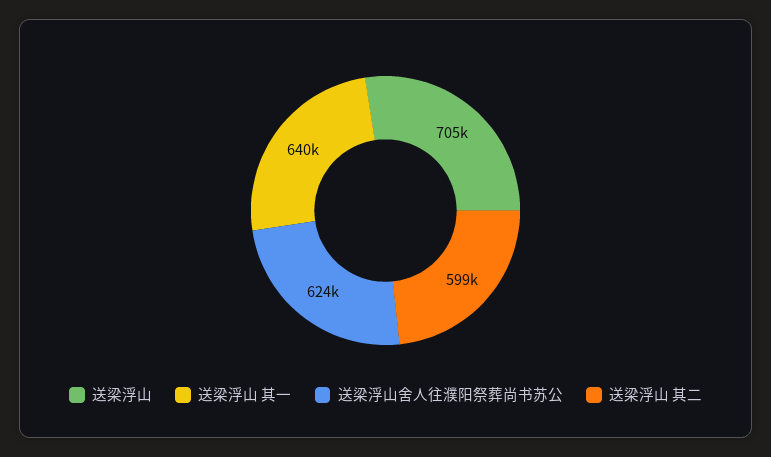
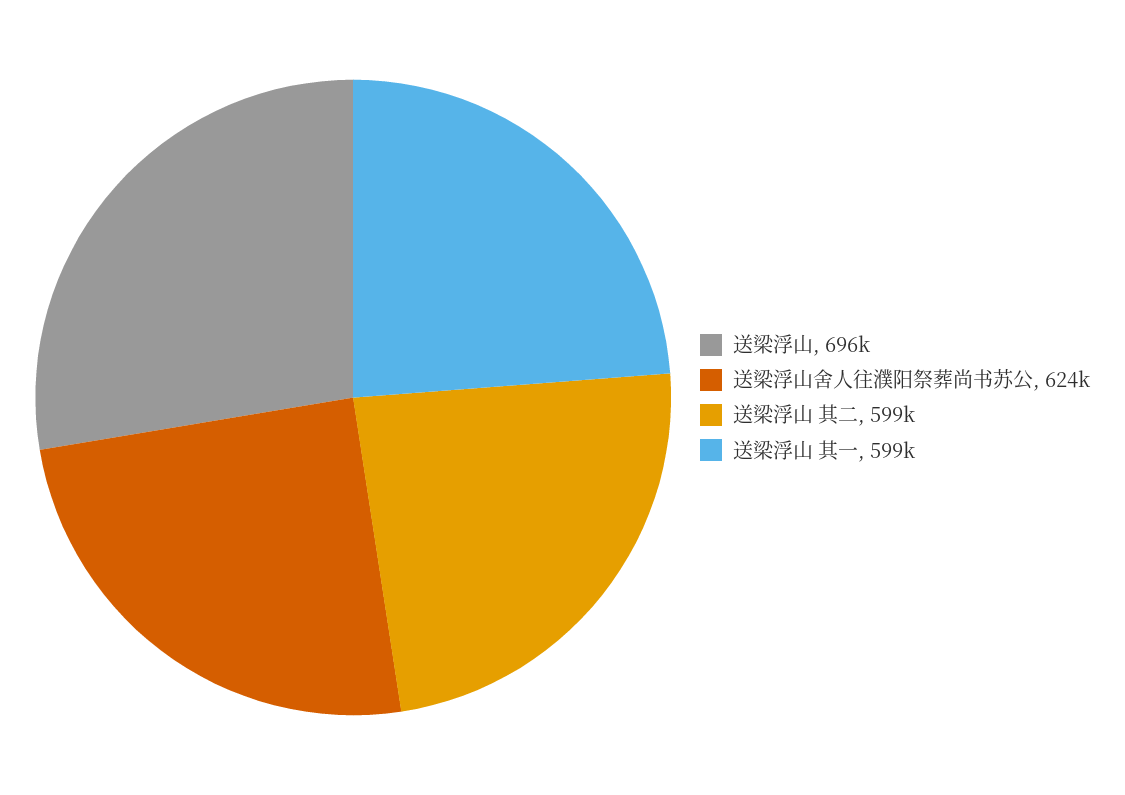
  {
-   "送梁浮山": 705000,
+   "送梁浮山": 696000,
-   "送梁浮山 其一": 640000,
+   "送梁浮山 其一": 599000,
    "送梁浮山舍人往濮阳祭葬尚书苏公": 624000,
    "送梁浮山 其二": 599000
  }

